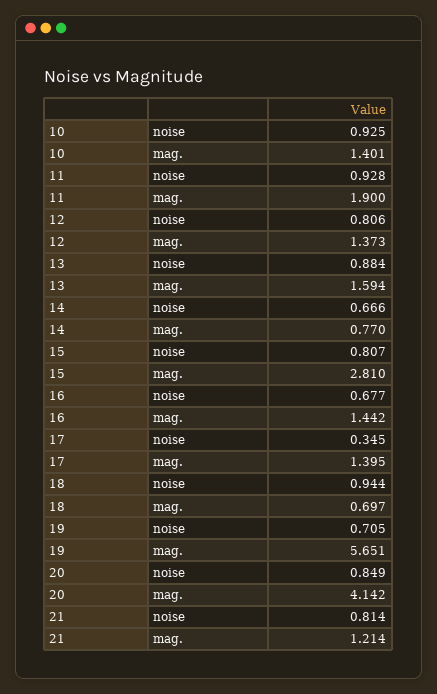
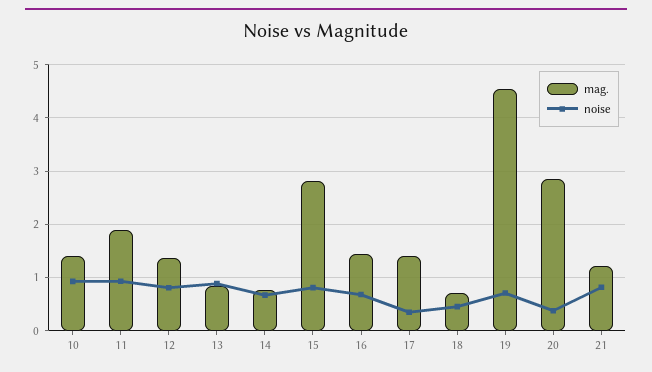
  {
    "noise": {
      "10": 0.925,
      "11": 0.928,
      "12": 0.806,
      "13": 0.884,
      "14": 0.666,
      "15": 0.807,
      "16": 0.677,
      "17": 0.345,
-     "18": 0.944,
+     "18": 0.4,
      "19": 0.705,
-     "20": 0.849,
+     "20": 0.4,
      "21": 0.814
    },
    "mag.": {
      "10": 1.401,
      "11": 1.9,
      "12": 1.373,
-     "13": 1.594,
+     "13": 0.8,
      "14": 0.77,
      "15": 2.81,
      "16": 1.442,
      "17": 1.395,
      "18": 0.697,
-     "19": 5.651,
+     "19": 4.6,
-     "20": 4.142,
+     "20": 2.8,
      "21": 1.214
    }
  }

